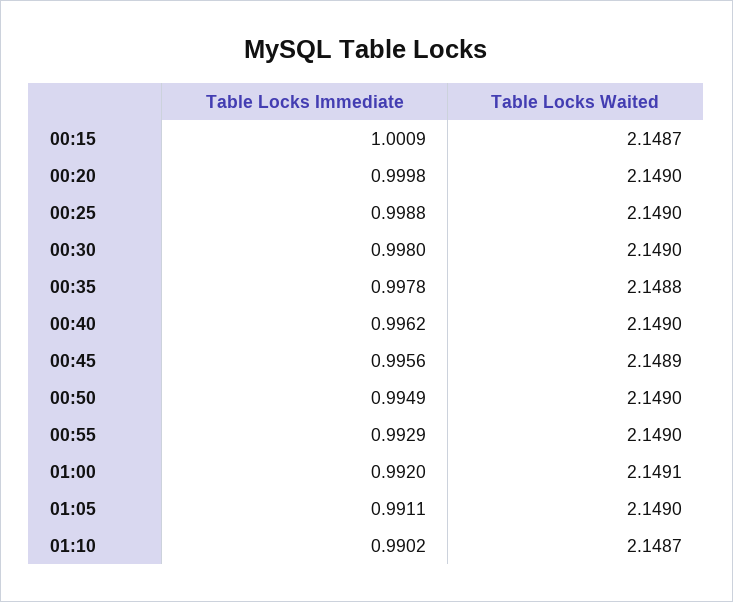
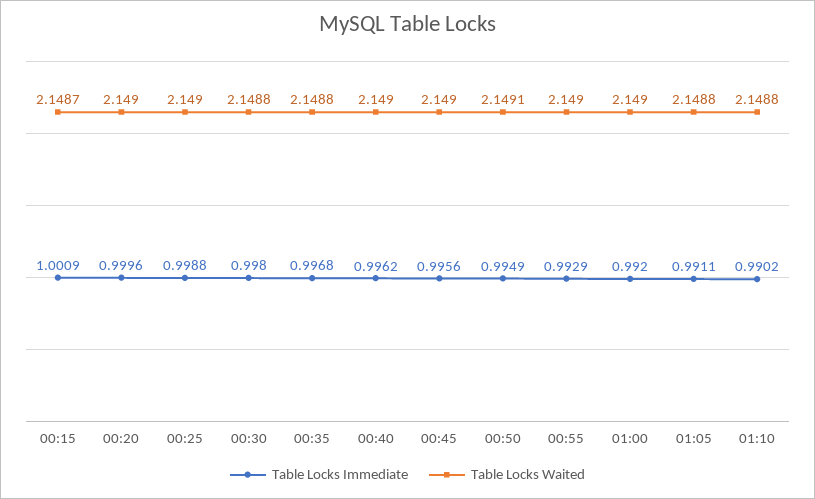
  {
    "Table Locks Immediate": {
      "00:15": 1.0009,
-     "00:20": 0.9998,
+     "00:20": 0.9996,
      "00:25": 0.9988,
      "00:30": 0.998,
-     "00:35": 0.9978,
+     "00:35": 0.9968,
      "00:40": 0.9962,
      "00:45": 0.9956,
      "00:50": 0.9949,
      "00:55": 0.9929,
      "01:00": 0.992,
      "01:05": 0.9911,
      "01:10": 0.9902
    },
    "Table Locks Waited": {
      "00:15": 2.1487,
      "00:20": 2.149,
      "00:25": 2.149,
-     "00:30": 2.149,
+     "00:30": 2.1488,
      "00:35": 2.1488,
      "00:40": 2.149,
-     "00:45": 2.1489,
+     "00:45": 2.149,
-     "00:50": 2.149,
+     "00:50": 2.1491,
      "00:55": 2.149,
-     "01:00": 2.1491,
+     "01:00": 2.149,
-     "01:05": 2.149,
+     "01:05": 2.1488,
-     "01:10": 2.1487
+     "01:10": 2.1488
    }
  }

